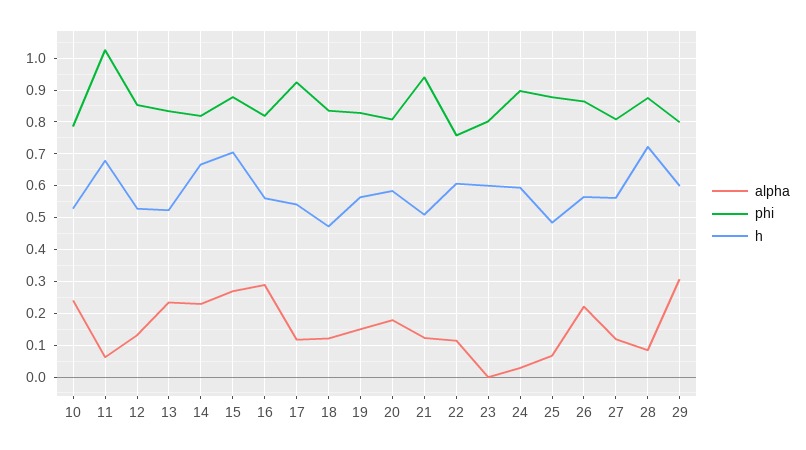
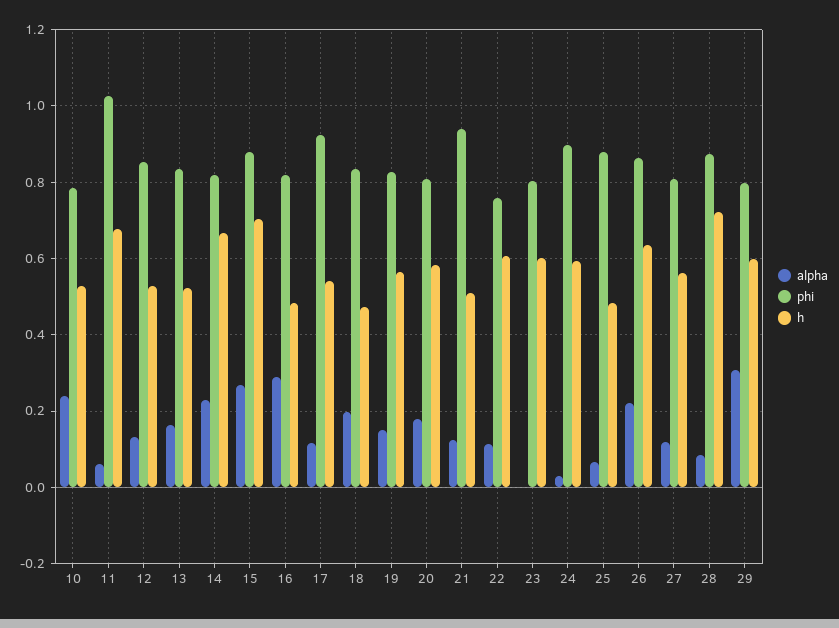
  {
    "alpha": {
      "10": 0.24,
      "11": 0.06,
      "12": 0.14,
-     "13": 0.24,
+     "13": 0.16,
      "14": 0.22,
      "15": 0.26,
      "16": 0.28,
      "17": 0.12,
-     "18": 0.12,
+     "18": 0.2,
      "19": 0.14,
      "20": 0.18,
      "21": 0.12,
      "22": 0.12,
      "23": 0,
      "24": 0.02,
      "25": 0.06,
      "26": 0.22,
      "27": 0.12,
      "28": 0.08,
      "29": 0.3
    },
    "phi": {
      "10": 0.78,
      "11": 1.02,
      "12": 0.86,
      "13": 0.84,
      "14": 0.82,
      "15": 0.88,
      "16": 0.82,
      "17": 0.92,
      "18": 0.84,
      "19": 0.82,
      "20": 0.8,
      "21": 0.94,
      "22": 0.76,
      "23": 0.8,
      "24": 0.9,
      "25": 0.88,
      "26": 0.86,
      "27": 0.8,
      "28": 0.88,
      "29": 0.8
    },
    "h": {
      "10": 0.52,
      "11": 0.68,
      "12": 0.52,
      "13": 0.52,
      "14": 0.66,
      "15": 0.7,
-     "16": 0.56,
+     "16": 0.48,
      "17": 0.54,
      "18": 0.48,
      "19": 0.56,
      "20": 0.58,
      "21": 0.5,
      "22": 0.6,
      "23": 0.6,
      "24": 0.6,
      "25": 0.48,
-     "26": 0.56,
+     "26": 0.64,
      "27": 0.56,
      "28": 0.72,
      "29": 0.6
    }
  }

